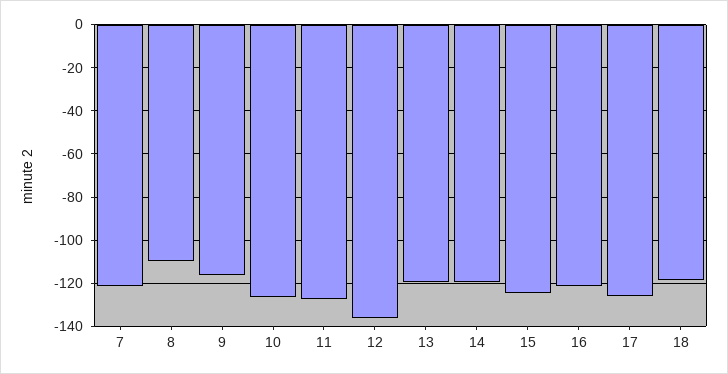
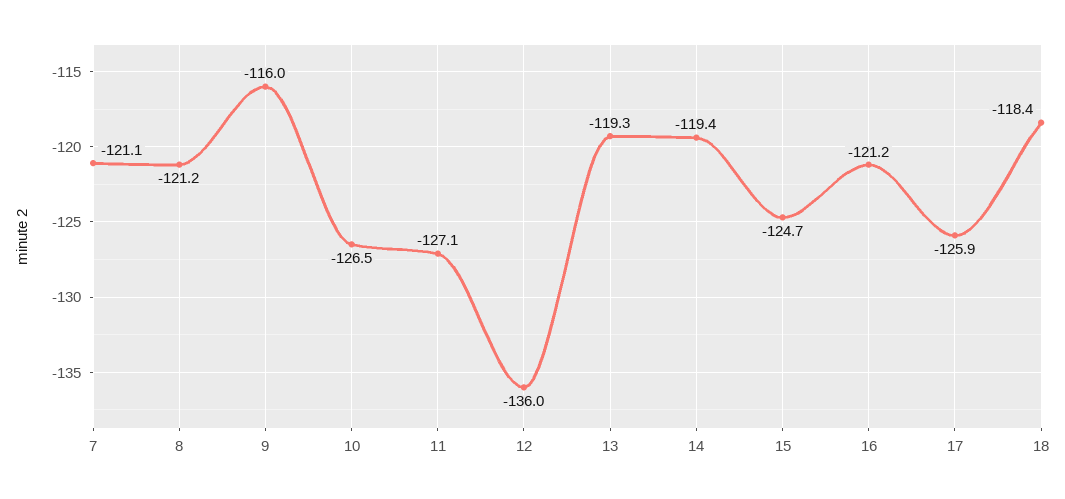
  {
    "7": -121.1,
-   "8": -110,
+   "8": -121.2,
    "9": -116,
    "10": -126.5,
    "11": -127.1,
    "12": -136,
    "13": -119.3,
    "14": -119.4,
    "15": -124.7,
    "16": -121.2,
    "17": -125.9,
    "18": -118.4
  }

